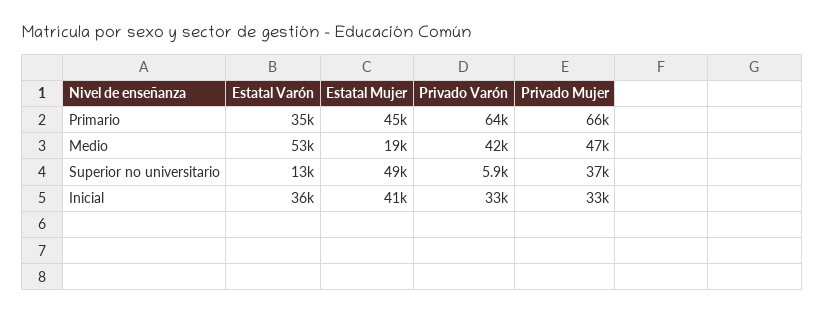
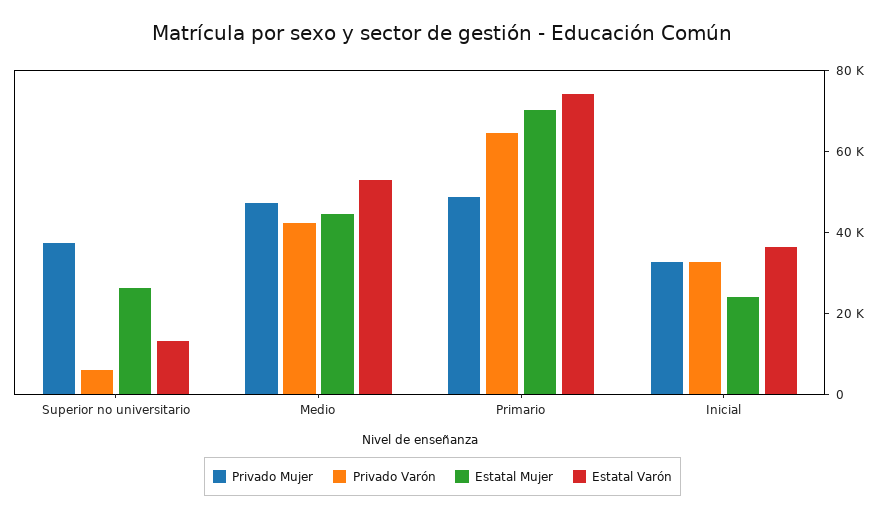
  {
    "Estatal Varón": {
-     "Primario": 35000,
+     "Primario": 75000,
      "Medio": 53000,
      "Superior no universitario": 13000,
      "Inicial": 36000
    },
    "Estatal Mujer": {
-     "Primario": 45000,
+     "Primario": 70000,
-     "Medio": 19000,
+     "Medio": 45000,
-     "Superior no universitario": 49000,
+     "Superior no universitario": 25000,
-     "Inicial": 41000
+     "Inicial": 25000
    },
    "Privado Varón": {
      "Primario": 64000,
      "Medio": 42000,
      "Superior no universitario": 5900,
      "Inicial": 33000
    },
    "Privado Mujer": {
-     "Primario": 66000,
+     "Primario": 50000,
      "Medio": 47000,
      "Superior no universitario": 37000,
      "Inicial": 33000
    }
  }

